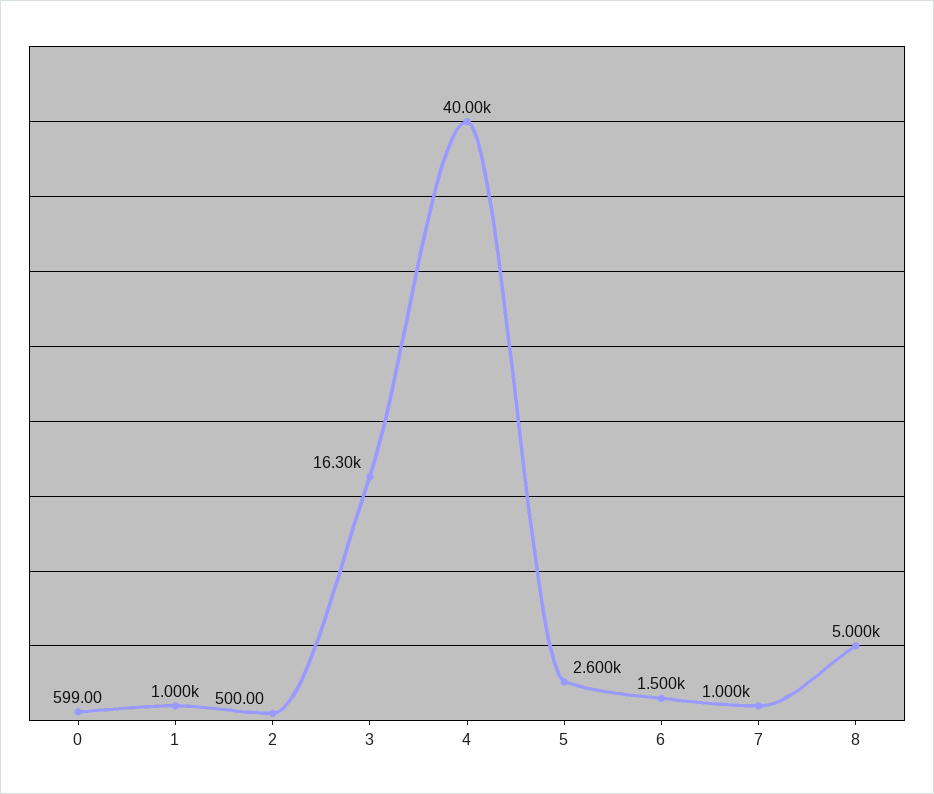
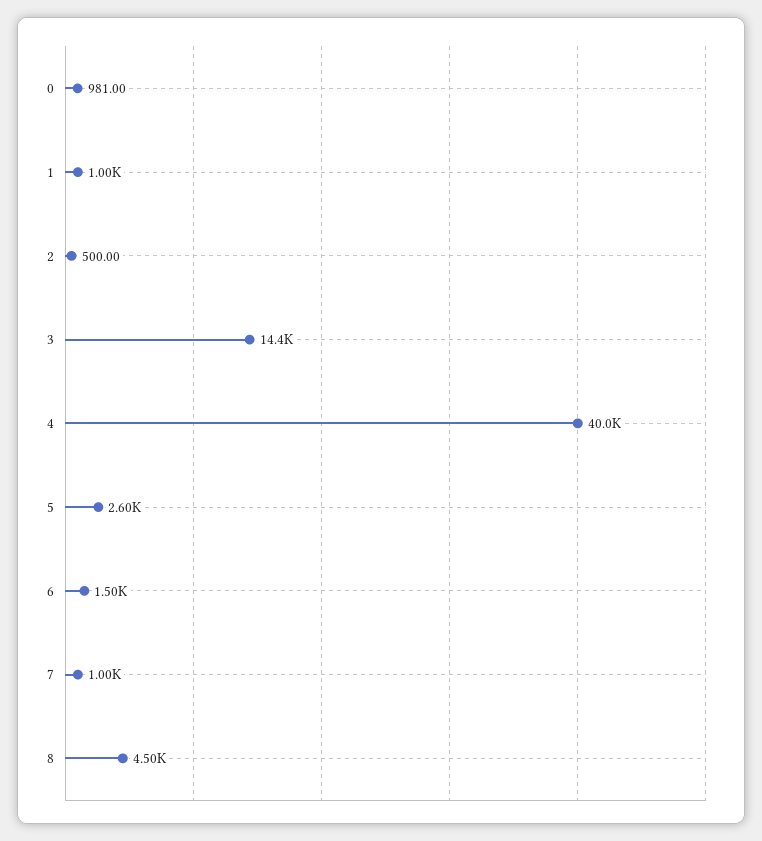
  {
-   "0": 599,
+   "0": 981,
    "1": 1000,
    "2": 500,
-   "3": 16300,
+   "3": 14400,
    "4": 40000,
    "5": 2600,
    "6": 1500,
    "7": 1000,
-   "8": 5000
+   "8": 4500
  }

